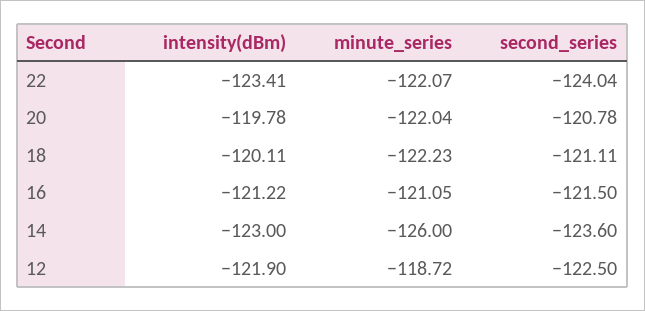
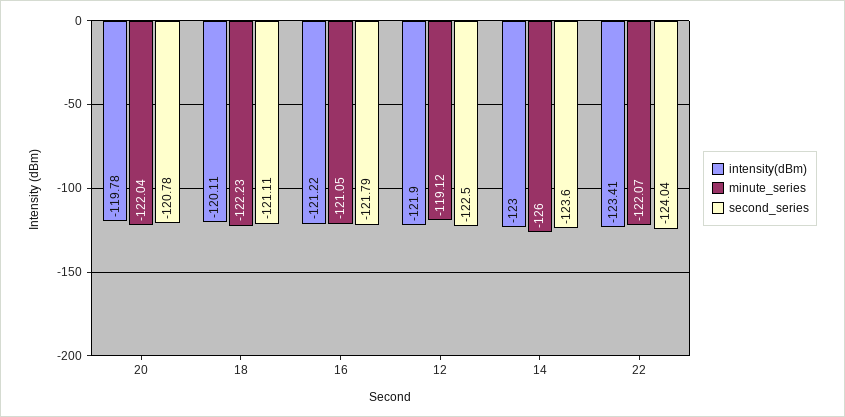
  {
    "intensity(dBm)": {
      "22": -123.41,
      "20": -119.78,
      "18": -120.11,
      "16": -121.22,
      "14": -123,
      "12": -121.9
    },
    "minute_series": {
      "22": -122.07,
      "20": -122.04,
      "18": -122.23,
      "16": -121.05,
      "14": -126,
-     "12": -118.72
+     "12": -119.12
    },
    "second_series": {
      "22": -124.04,
      "20": -120.78,
      "18": -121.11,
-     "16": -121.5,
+     "16": -121.79,
      "14": -123.6,
      "12": -122.5
    }
  }

